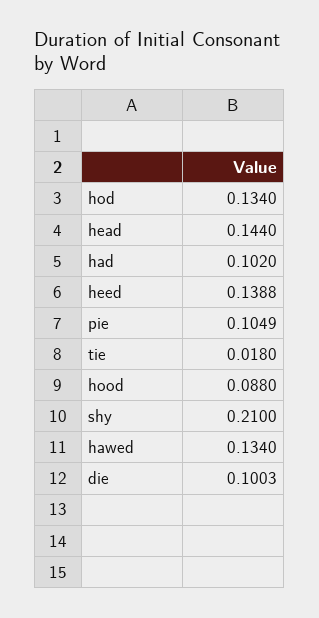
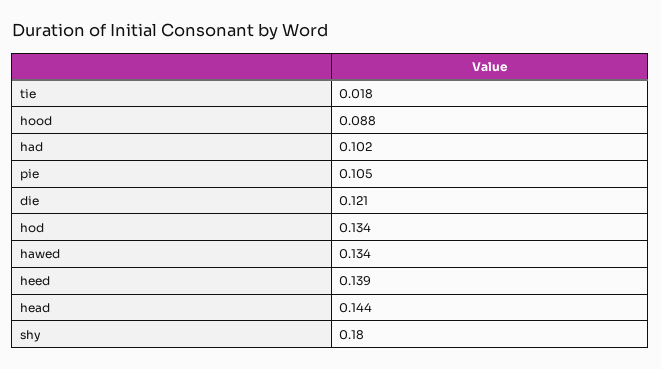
  {
    "hod": 0.134,
    "head": 0.144,
    "had": 0.102,
    "heed": 0.1388,
    "pie": 0.1049,
    "tie": 0.018,
    "hood": 0.088,
-   "shy": 0.21,
+   "shy": 0.18,
    "hawed": 0.134,
-   "die": 0.1003
+   "die": 0.121
  }

